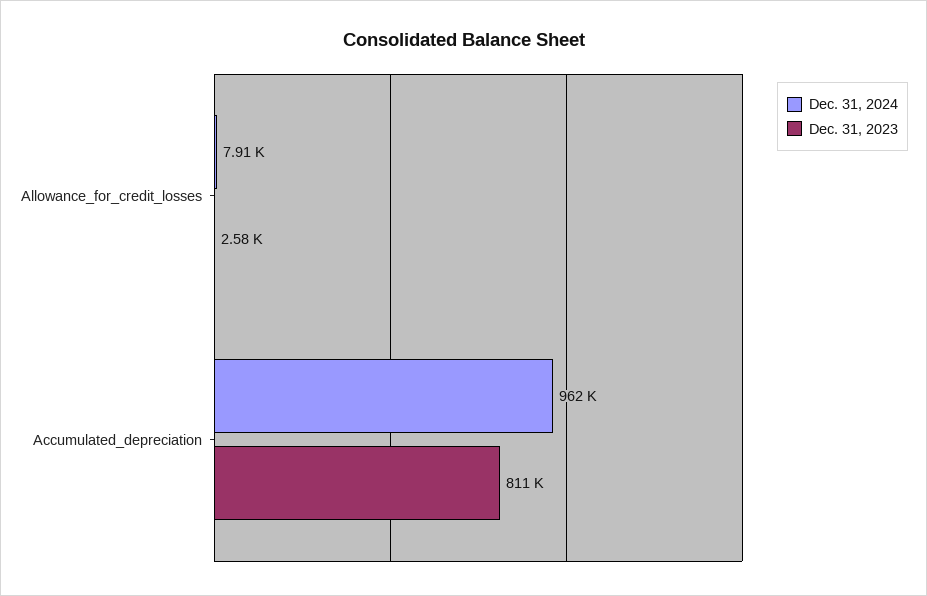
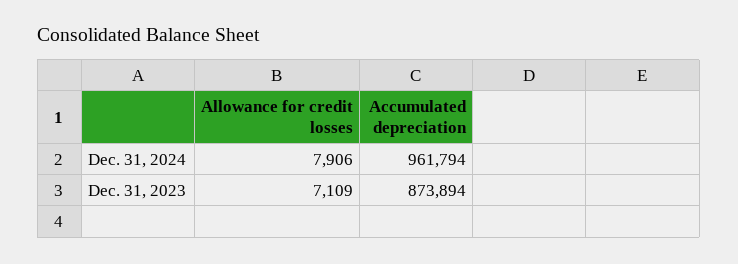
  {
    "Dec. 31, 2024": {
      "Allowance_for_credit_losses": 7906,
      "Accumulated_depreciation": 961794
    },
    "Dec. 31, 2023": {
-     "Allowance_for_credit_losses": 2580,
+     "Allowance_for_credit_losses": 7109,
-     "Accumulated_depreciation": 811000
+     "Accumulated_depreciation": 873894
    }
  }

